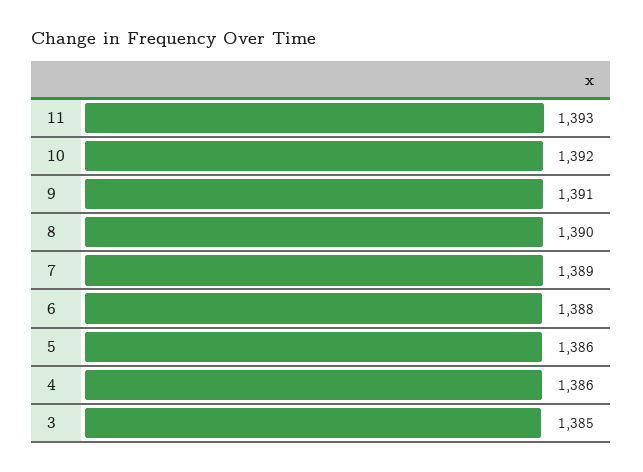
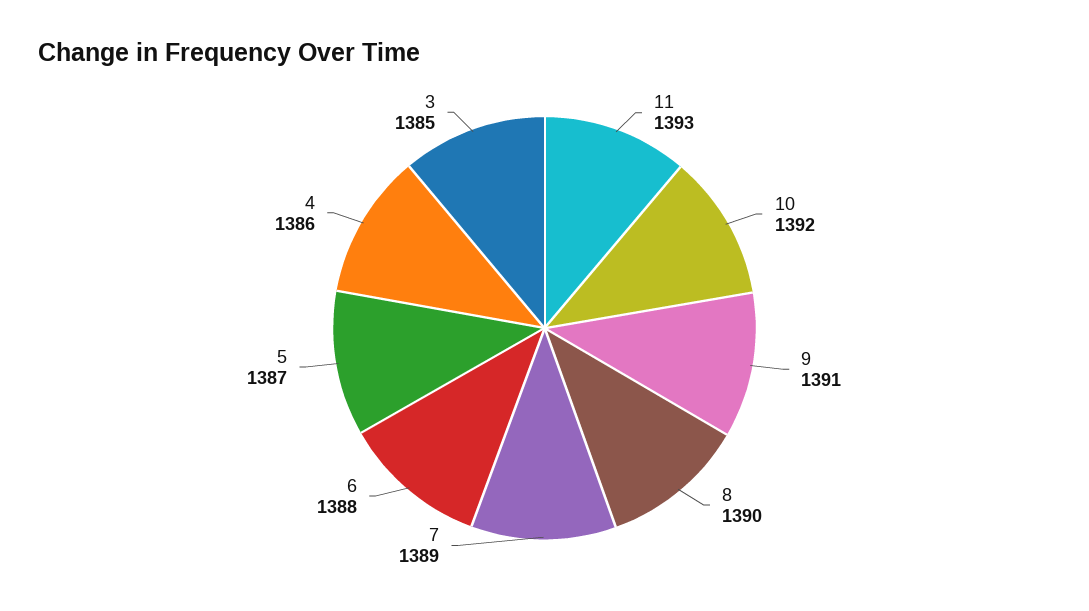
  {
    "11": 1393,
    "10": 1392,
    "9": 1391,
    "8": 1390,
    "7": 1389,
    "6": 1388,
-   "5": 1386,
+   "5": 1387,
    "4": 1386,
    "3": 1385
  }

